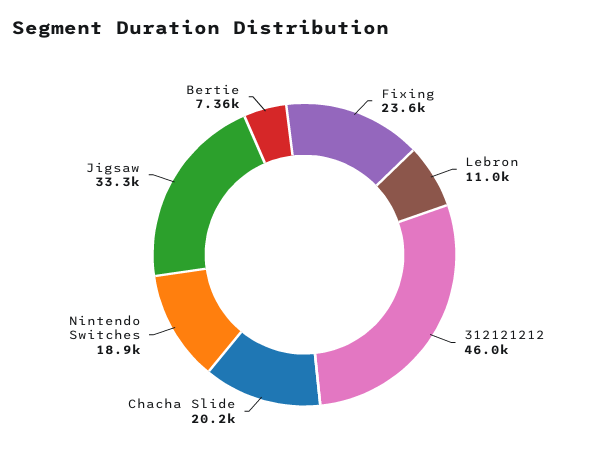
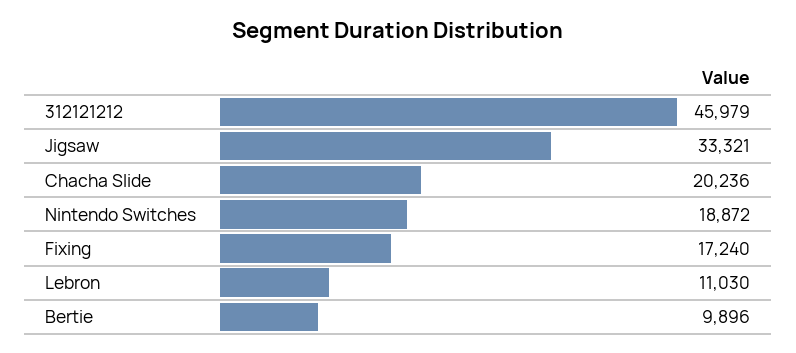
  {
-   "Fixing": 23600,
+   "Fixing": 17240,
    "Lebron": 11030,
    "312121212": 45979,
    "Chacha Slide": 20236,
    "Nintendo Switches": 18872,
    "Jigsaw": 33321,
-   "Bertie": 7360
+   "Bertie": 9896
  }

